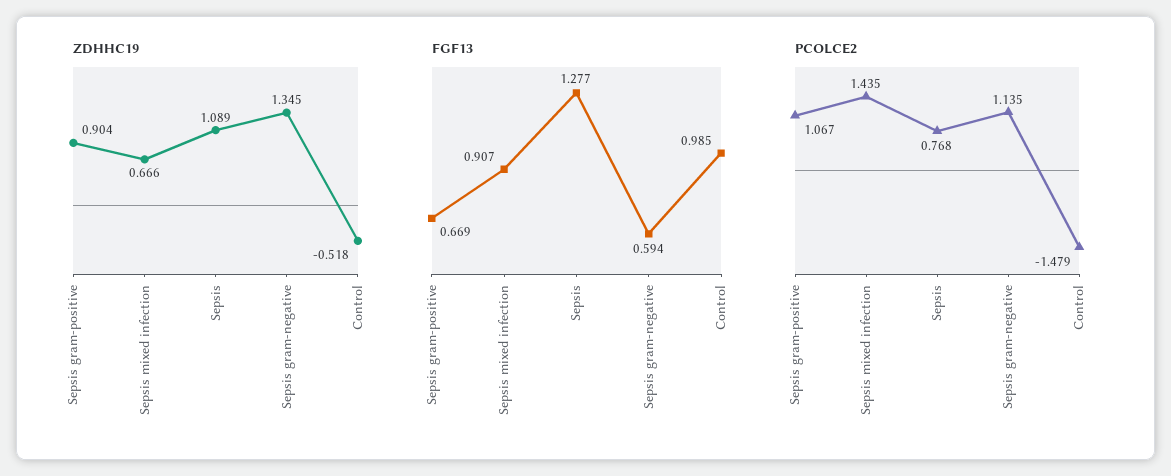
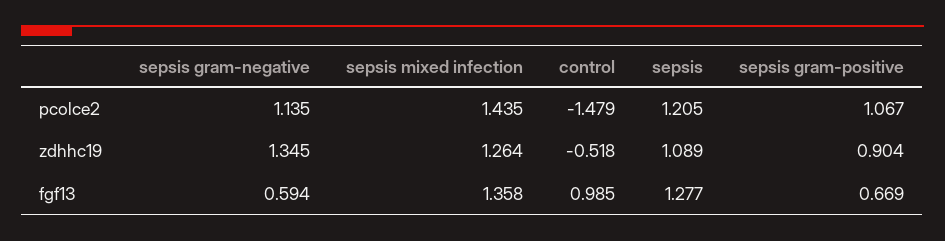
  {
    "ZDHHC19": {
      "Sepsis gram-positive": 0.904,
-     "Sepsis mixed infection": 0.666,
+     "Sepsis mixed infection": 1.264,
      "Sepsis": 1.089,
      "Sepsis gram-negative": 1.345,
      "Control": -0.518
    },
    "FGF13": {
      "Sepsis gram-positive": 0.669,
-     "Sepsis mixed infection": 0.907,
+     "Sepsis mixed infection": 1.358,
      "Sepsis": 1.277,
      "Sepsis gram-negative": 0.594,
      "Control": 0.985
    },
    "PCOLCE2": {
      "Sepsis gram-positive": 1.067,
      "Sepsis mixed infection": 1.435,
-     "Sepsis": 0.768,
+     "Sepsis": 1.205,
      "Sepsis gram-negative": 1.135,
      "Control": -1.479
    }
  }

